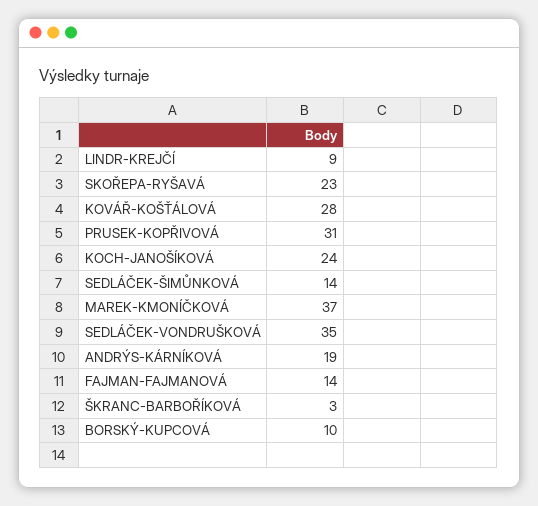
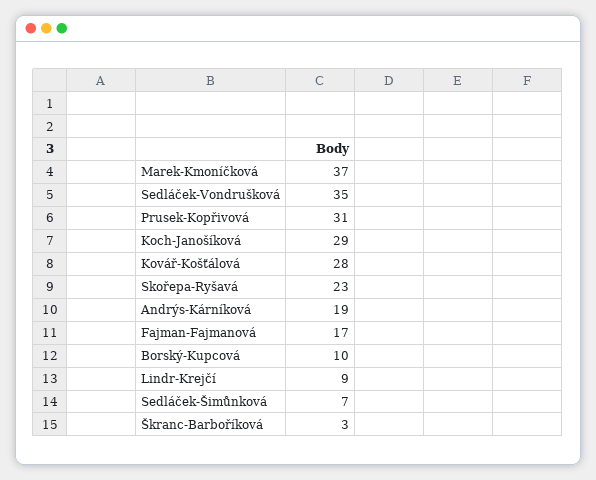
  {
    "LINDR-KREJČÍ": 9,
    "SKOŘEPA-RYŠAVÁ": 23,
    "KOVÁŘ-KOŠŤÁLOVÁ": 28,
    "PRUSEK-KOPŘIVOVÁ": 31,
-   "KOCH-JANOŠÍKOVÁ": 24,
+   "KOCH-JANOŠÍKOVÁ": 29,
-   "SEDLÁČEK-ŠIMŮNKOVÁ": 14,
+   "SEDLÁČEK-ŠIMŮNKOVÁ": 7,
    "MAREK-KMONÍČKOVÁ": 37,
    "SEDLÁČEK-VONDRUŠKOVÁ": 35,
    "ANDRÝS-KÁRNÍKOVÁ": 19,
-   "FAJMAN-FAJMANOVÁ": 14,
+   "FAJMAN-FAJMANOVÁ": 17,
    "ŠKRANC-BARBOŘÍKOVÁ": 3,
    "BORSKÝ-KUPCOVÁ": 10
  }

